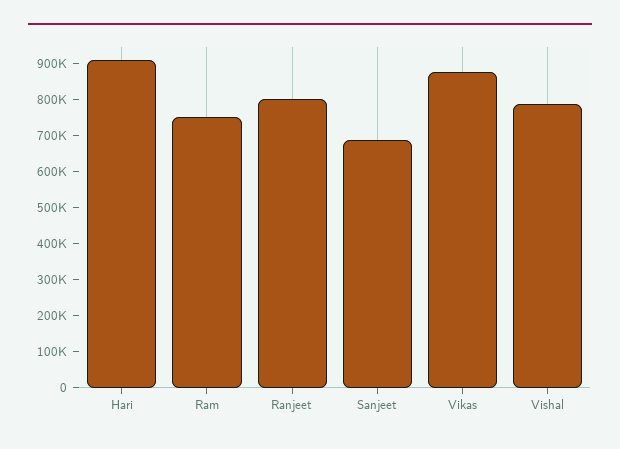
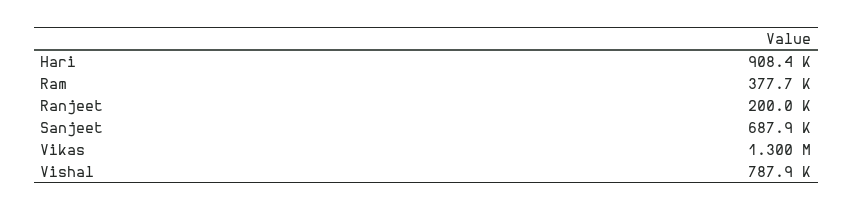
  {
    "Hari": 908400,
-   "Ram": 750000,
+   "Ram": 377700,
-   "Ranjeet": 800000,
+   "Ranjeet": 200000,
    "Sanjeet": 687900,
-   "Vikas": 875000,
+   "Vikas": 1300000,
    "Vishal": 787900
  }

